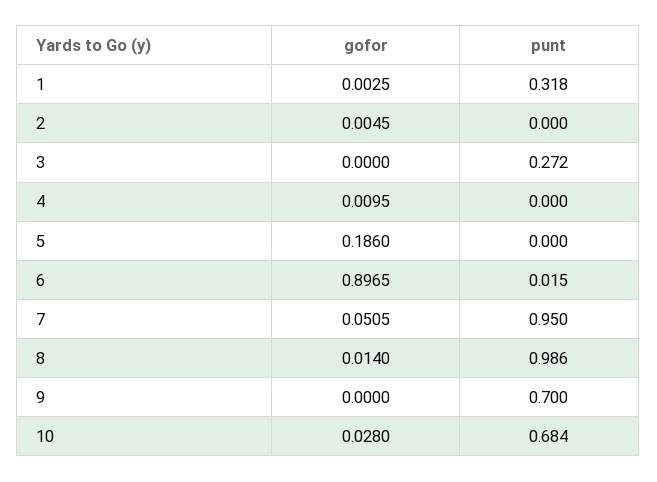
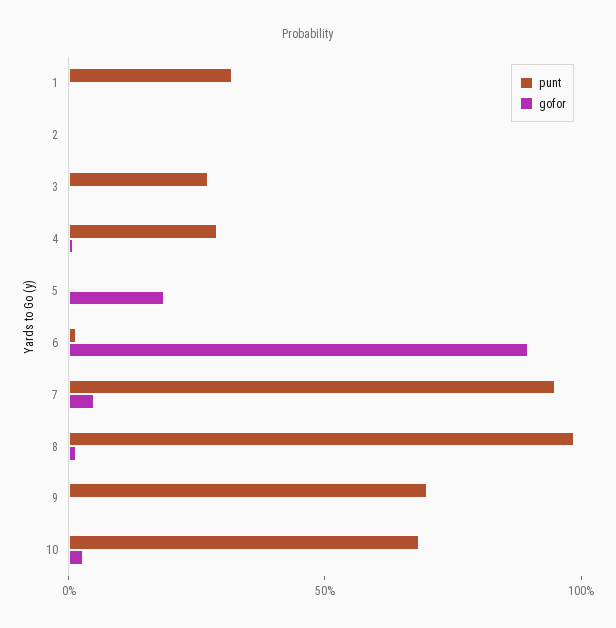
  {
    "gofor": {
      "1": 0.0025,
      "2": 0.0045,
      "3": 0,
      "4": 0.0095,
      "5": 0.186,
      "6": 0.8965,
      "7": 0.0505,
      "8": 0.014,
      "9": 0,
      "10": 0.028
    },
    "punt": {
      "1": 0.318,
      "2": 0,
      "3": 0.272,
-     "4": 0,
+     "4": 0.3,
      "5": 0,
      "6": 0.015,
      "7": 0.95,
      "8": 0.986,
      "9": 0.7,
      "10": 0.684
    }
  }

